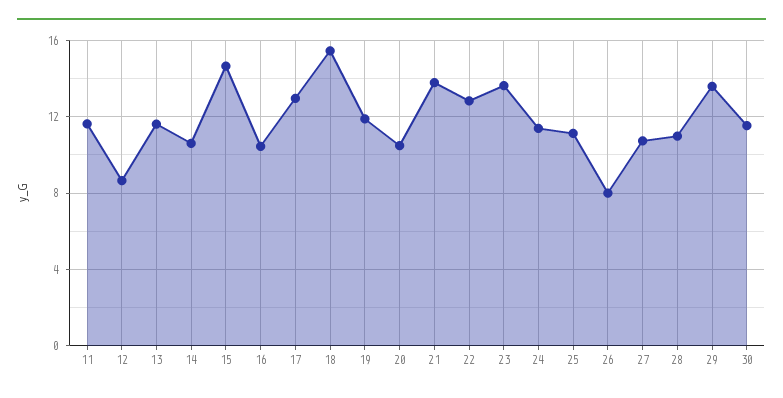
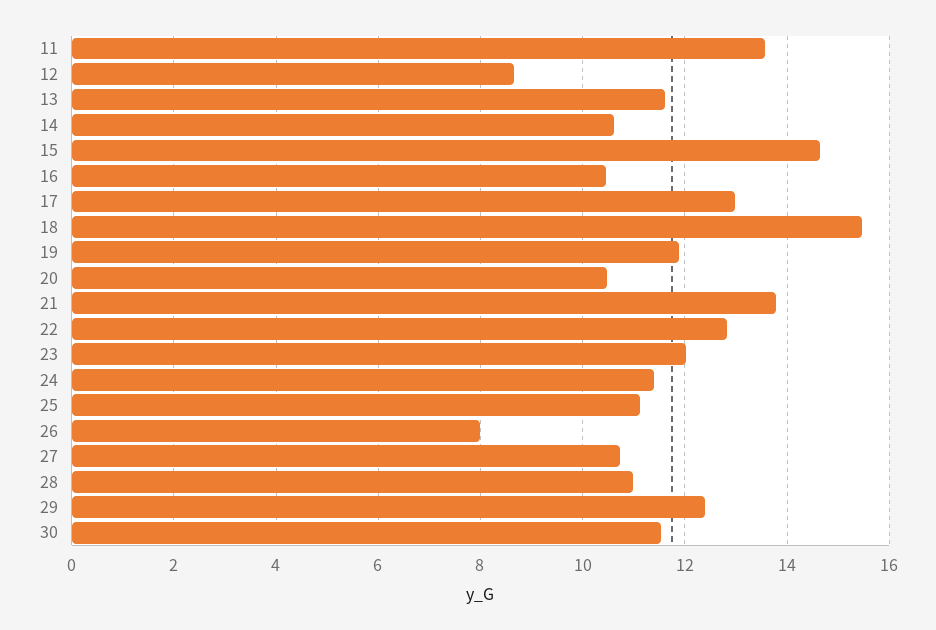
  {
-   "11": 11.5,
+   "11": 13.6,
    "12": 8.6,
    "13": 11.6,
    "14": 10.6,
    "15": 14.6,
    "16": 10.4,
    "17": 13,
    "18": 15.4,
    "19": 11.8,
    "20": 10.4,
    "21": 13.8,
    "22": 12.8,
-   "23": 13.5,
+   "23": 12,
    "24": 11.4,
    "25": 11.2,
    "26": 8,
    "27": 10.8,
    "28": 11,
-   "29": 13.5,
+   "29": 12.4,
    "30": 11.6
  }

